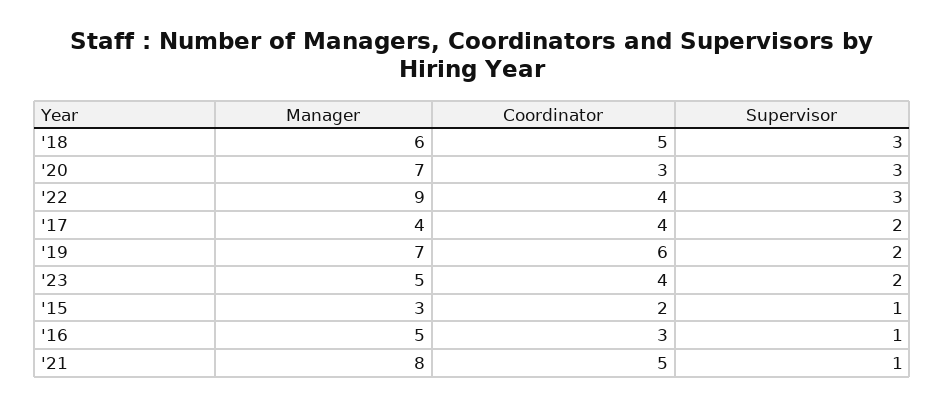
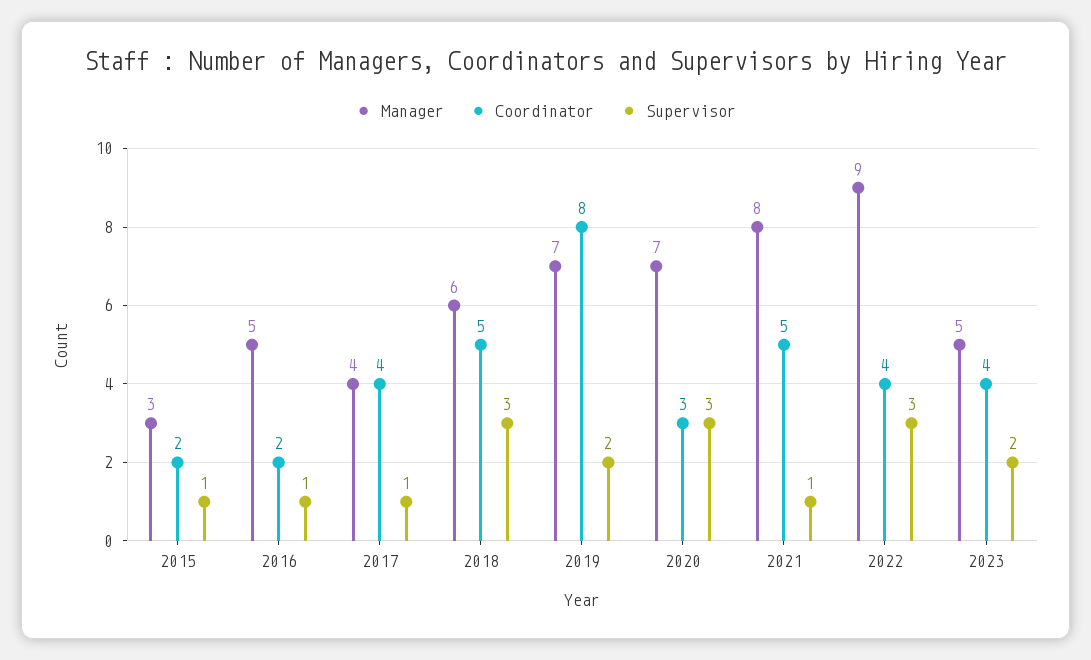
  {
    "Manager": {
      "'18": 6,
      "'20": 7,
      "'22": 9,
      "'17": 4,
      "'19": 7,
      "'23": 5,
      "'15": 3,
      "'16": 5,
      "'21": 8
    },
    "Coordinator": {
      "'18": 5,
      "'20": 3,
      "'22": 4,
      "'17": 4,
-     "'19": 6,
+     "'19": 8,
      "'23": 4,
      "'15": 2,
-     "'16": 3,
+     "'16": 2,
      "'21": 5
    },
    "Supervisor": {
      "'18": 3,
      "'20": 3,
      "'22": 3,
-     "'17": 2,
+     "'17": 1,
      "'19": 2,
      "'23": 2,
      "'15": 1,
      "'16": 1,
      "'21": 1
    }
  }

